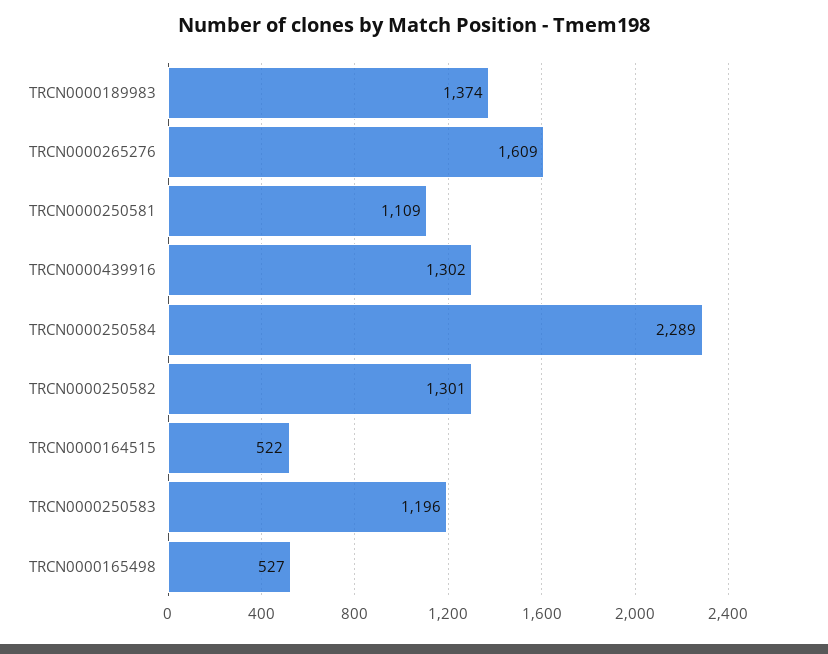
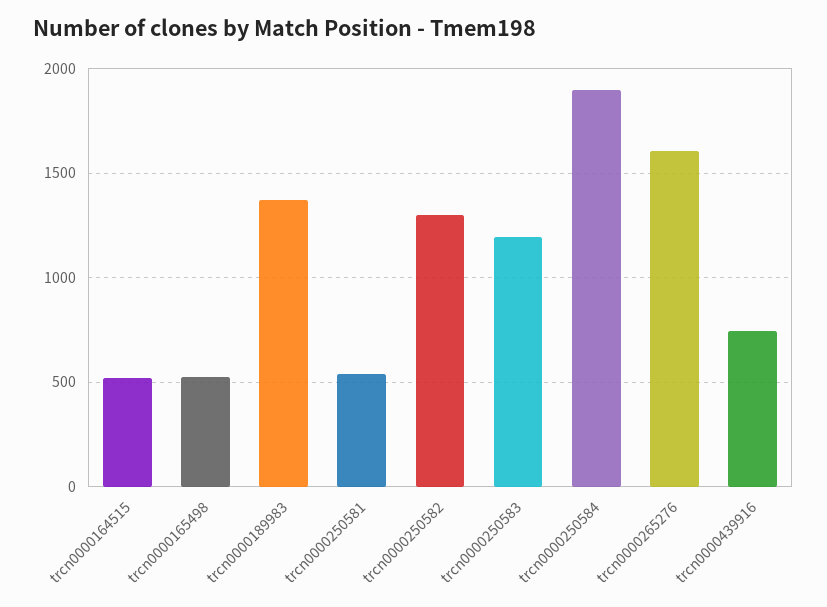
  {
    "TRCN0000189983": 1374,
    "TRCN0000265276": 1609,
-   "TRCN0000250581": 1109,
+   "TRCN0000250581": 550,
-   "TRCN0000439916": 1302,
+   "TRCN0000439916": 750,
-   "TRCN0000250584": 2289,
+   "TRCN0000250584": 1900,
    "TRCN0000250582": 1301,
    "TRCN0000164515": 522,
    "TRCN0000250583": 1196,
    "TRCN0000165498": 527
  }

